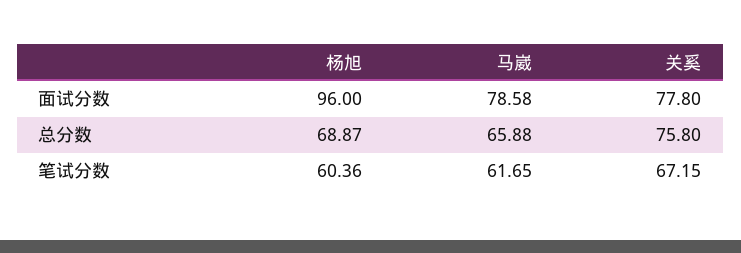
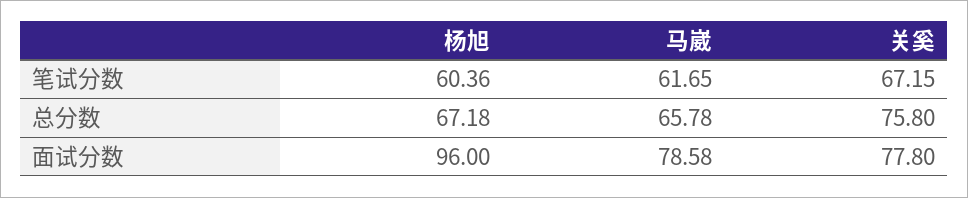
  {
    "杨旭": {
      "面试分数": 96,
-     "总分数": 68.87,
+     "总分数": 67.18,
      "笔试分数": 60.36
    },
    "马崴": {
      "面试分数": 78.58,
-     "总分数": 65.88,
+     "总分数": 65.78,
      "笔试分数": 61.65
    },
    "关奚": {
      "面试分数": 77.8,
      "总分数": 75.8,
      "笔试分数": 67.15
    }
  }

